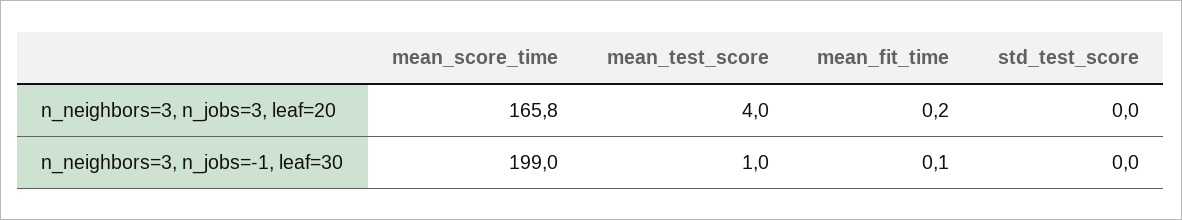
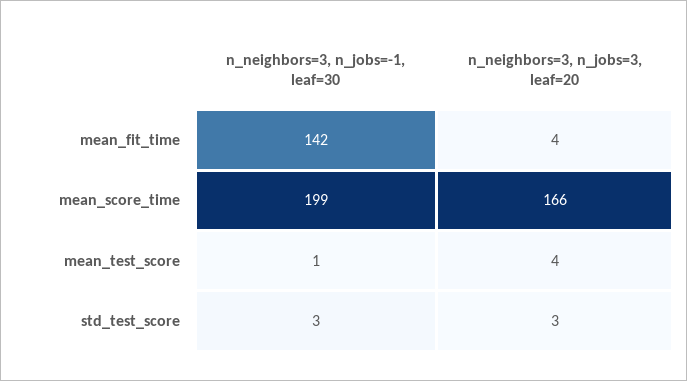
  {
    "mean_score_time": {
      "n_neighbors=3, n_jobs=3, leaf=20": 165.8,
      "n_neighbors=3, n_jobs=-1, leaf=30": 199
    },
    "mean_test_score": {
      "n_neighbors=3, n_jobs=3, leaf=20": 4,
      "n_neighbors=3, n_jobs=-1, leaf=30": 1
    },
    "mean_fit_time": {
-     "n_neighbors=3, n_jobs=3, leaf=20": 0.2,
+     "n_neighbors=3, n_jobs=3, leaf=20": 4,
-     "n_neighbors=3, n_jobs=-1, leaf=30": 0.1
+     "n_neighbors=3, n_jobs=-1, leaf=30": 142
    },
    "std_test_score": {
-     "n_neighbors=3, n_jobs=3, leaf=20": 0,
+     "n_neighbors=3, n_jobs=3, leaf=20": 3,
-     "n_neighbors=3, n_jobs=-1, leaf=30": 0
+     "n_neighbors=3, n_jobs=-1, leaf=30": 3
    }
  }

